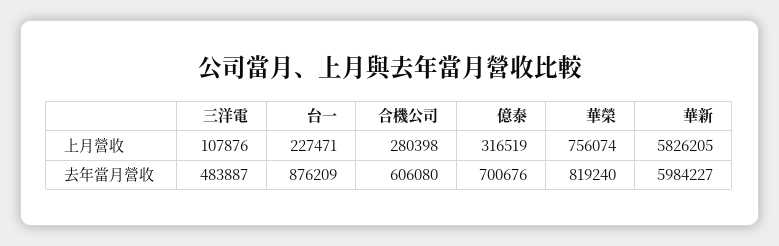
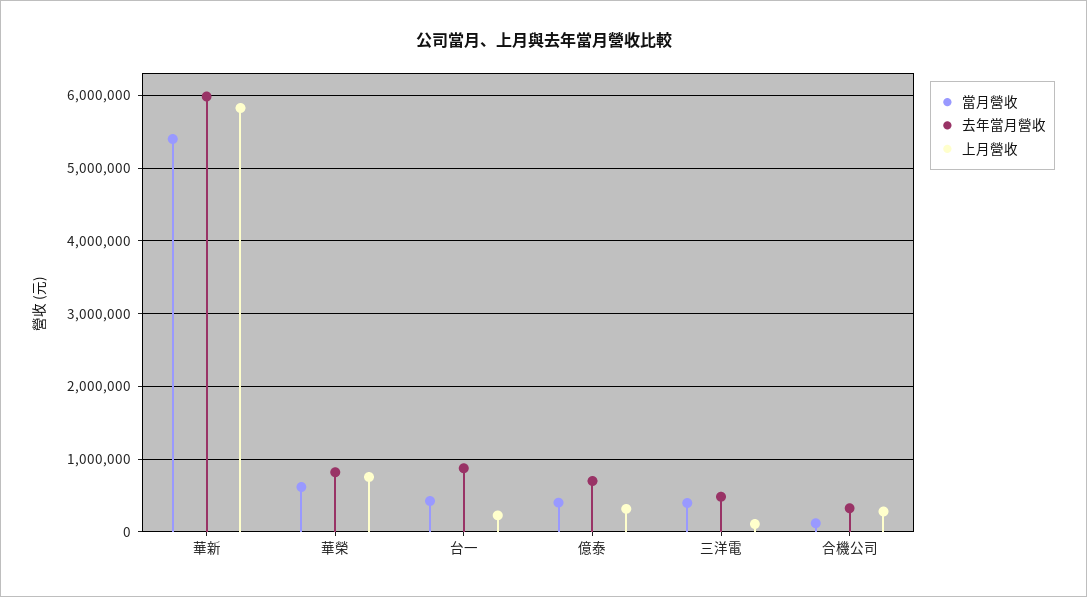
  {
    "上月營收": {
      "三洋電": 107876,
      "台一": 227471,
      "合機公司": 280398,
      "億泰": 316519,
      "華榮": 756074,
      "華新": 5826205
    },
    "去年當月營收": {
      "三洋電": 483887,
      "台一": 876209,
-     "合機公司": 606080,
+     "合機公司": 300000,
      "億泰": 700676,
      "華榮": 819240,
      "華新": 5984227
-   }
+   },
+   "當月營收": {
+     "華新": 5400000,
+     "華榮": 600000,
+     "台一": 400000,
+     "億泰": 400000,
+     "三洋電": 400000,
+     "合機公司": 100000
+   }
  }

